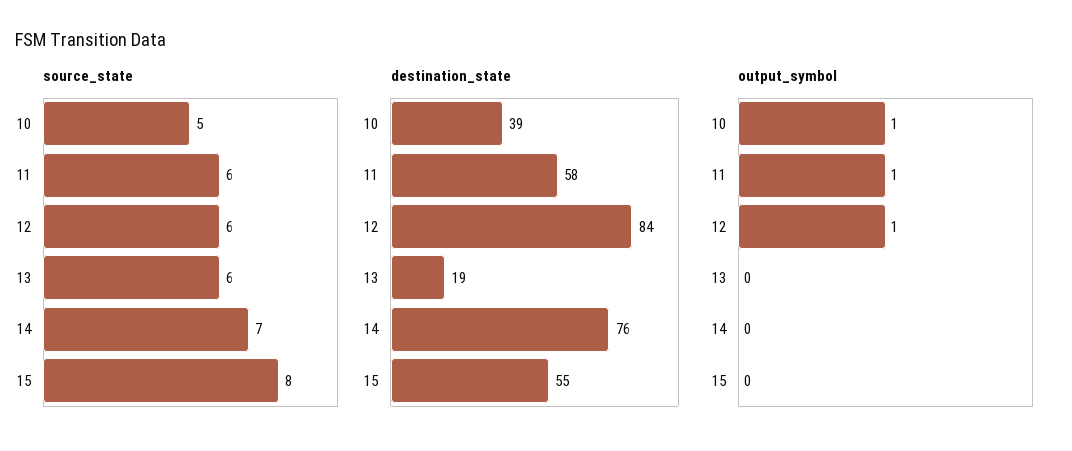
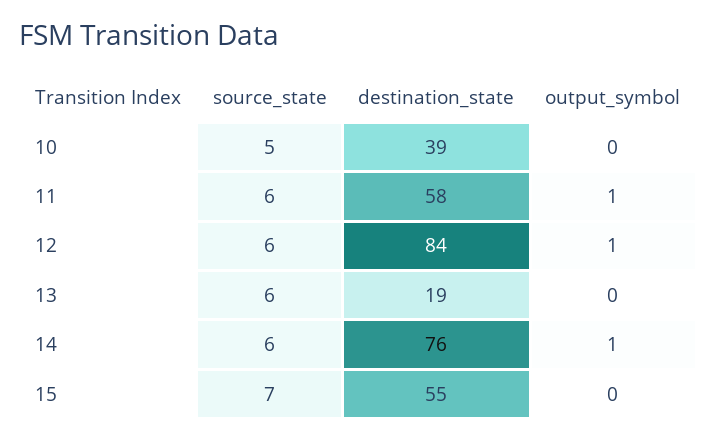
  {
    "source_state": {
      "10": 5,
      "11": 6,
      "12": 6,
      "13": 6,
-     "14": 7,
+     "14": 6,
-     "15": 8
+     "15": 7
    },
    "destination_state": {
      "10": 39,
      "11": 58,
      "12": 84,
      "13": 19,
      "14": 76,
      "15": 55
    },
    "output_symbol": {
-     "10": 1,
+     "10": 0,
      "11": 1,
      "12": 1,
      "13": 0,
-     "14": 0,
+     "14": 1,
      "15": 0
    }
  }

